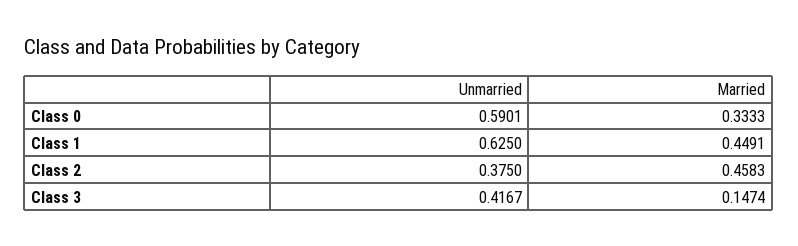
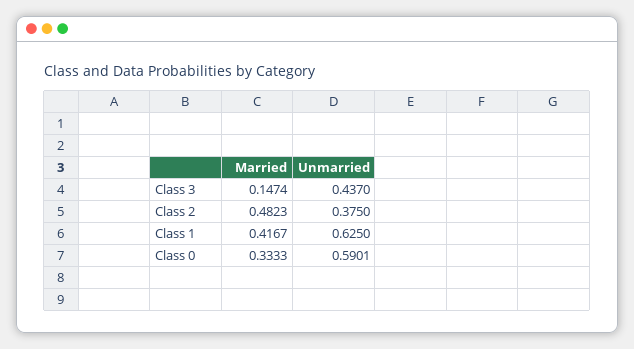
  {
    "Unmarried": {
      "Class 0": 0.5901,
      "Class 1": 0.625,
      "Class 2": 0.375,
-     "Class 3": 0.4167
+     "Class 3": 0.437
    },
    "Married": {
      "Class 0": 0.3333,
-     "Class 1": 0.4491,
+     "Class 1": 0.4167,
-     "Class 2": 0.4583,
+     "Class 2": 0.4823,
      "Class 3": 0.1474
    }
  }

